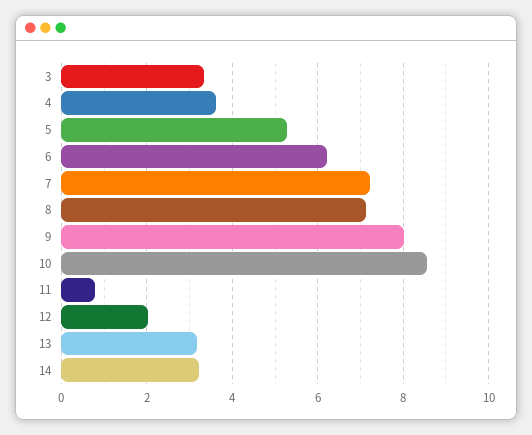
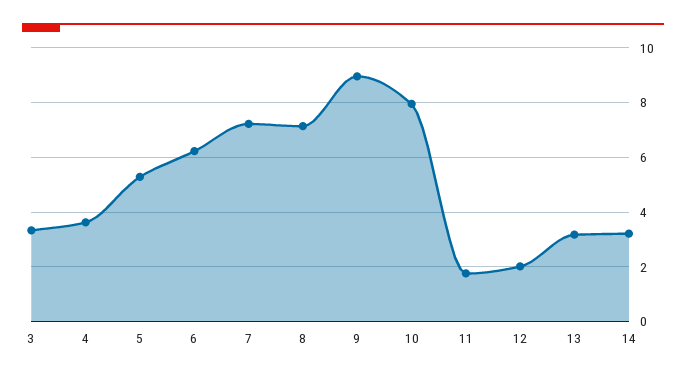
  {
    "3": 3.4,
    "4": 3.6,
    "5": 5.2,
    "6": 6.2,
    "7": 7.2,
    "8": 7.2,
-   "9": 8,
+   "9": 9,
-   "10": 8.6,
+   "10": 8,
-   "11": 0.8,
+   "11": 1.75,
    "12": 2,
    "13": 3.2,
    "14": 3.2
  }

